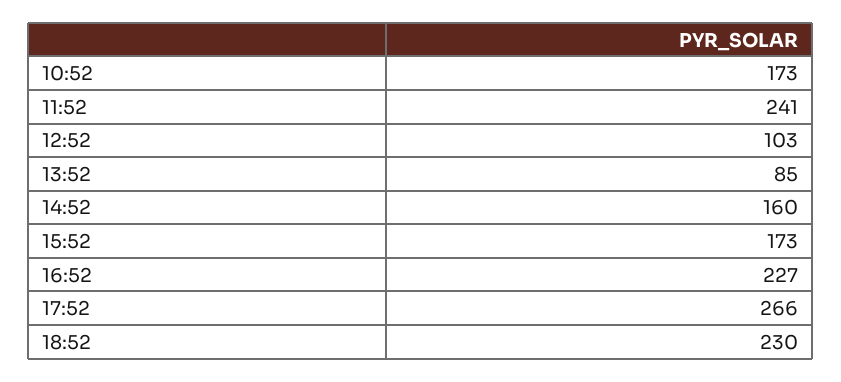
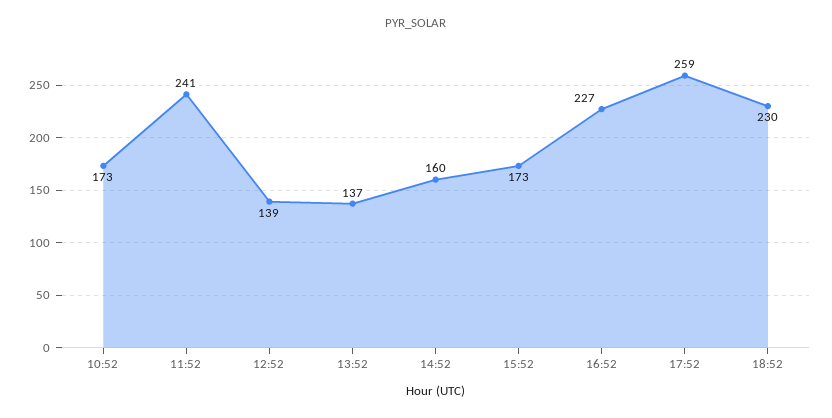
  {
    "10:52": 173,
    "11:52": 241,
-   "12:52": 103,
+   "12:52": 139,
-   "13:52": 85,
+   "13:52": 137,
    "14:52": 160,
    "15:52": 173,
    "16:52": 227,
-   "17:52": 266,
+   "17:52": 259,
    "18:52": 230
  }

